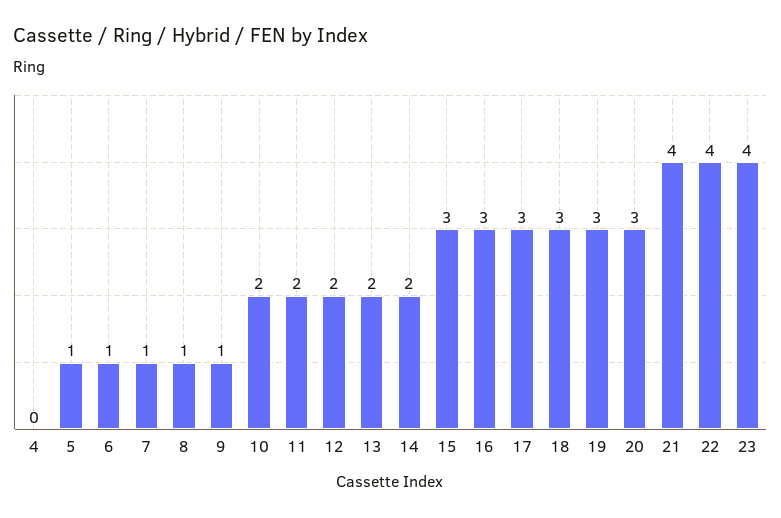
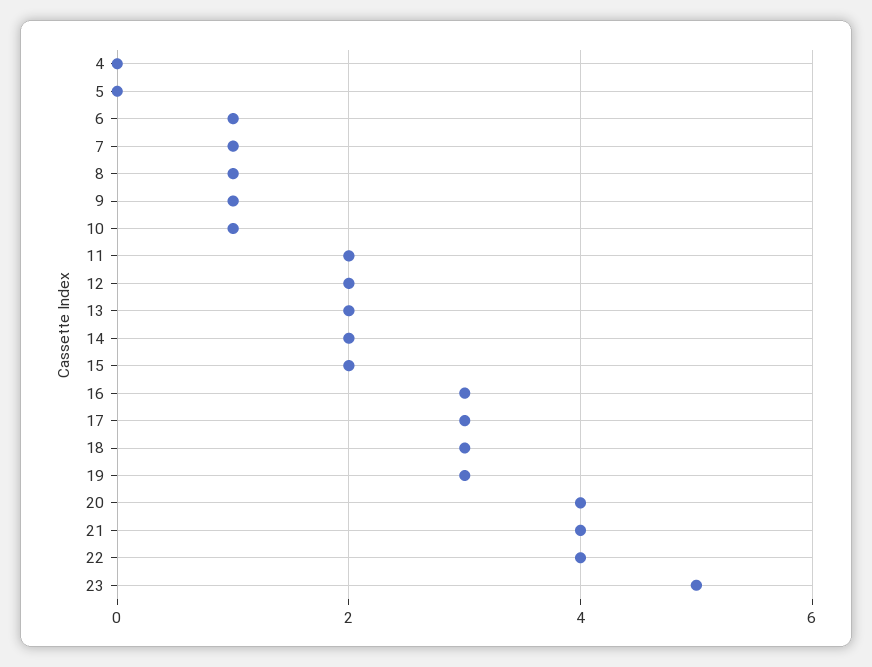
  {
    "4": 0,
-   "5": 1,
+   "5": 0,
    "6": 1,
    "7": 1,
    "8": 1,
    "9": 1,
-   "10": 2,
+   "10": 1,
    "11": 2,
    "12": 2,
    "13": 2,
    "14": 2,
-   "15": 3,
+   "15": 2,
    "16": 3,
    "17": 3,
    "18": 3,
    "19": 3,
-   "20": 3,
+   "20": 4,
    "21": 4,
    "22": 4,
-   "23": 4
+   "23": 5
  }

